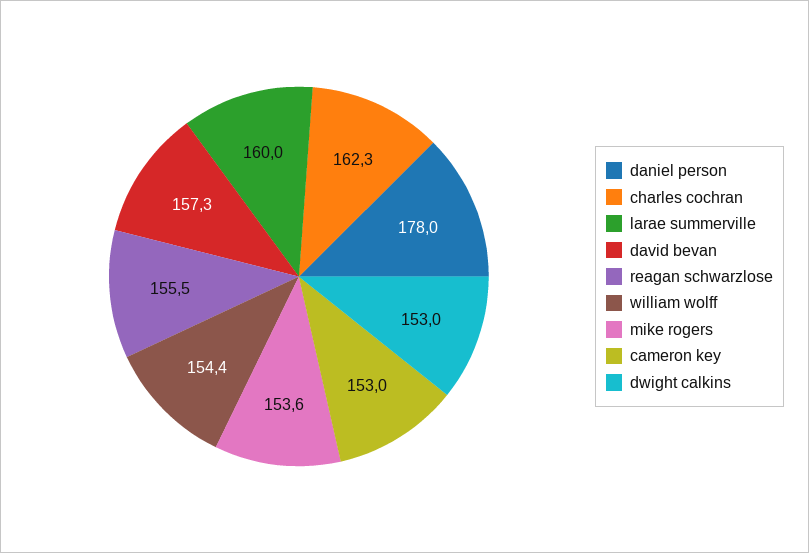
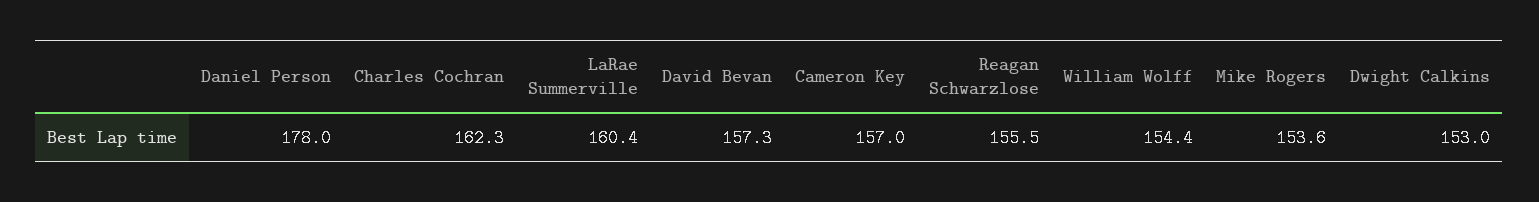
  {
    "daniel person": 178,
    "charles cochran": 162.3,
-   "larae summerville": 160,
+   "larae summerville": 160.4,
    "david bevan": 157.3,
    "reagan schwarzlose": 155.5,
    "william wolff": 154.4,
    "mike rogers": 153.6,
-   "cameron key": 153,
+   "cameron key": 157,
    "dwight calkins": 153
  }

